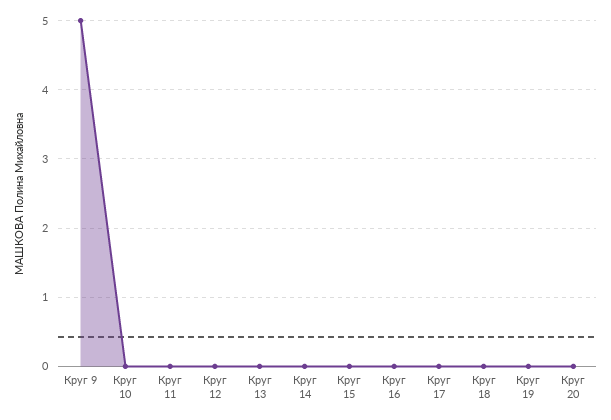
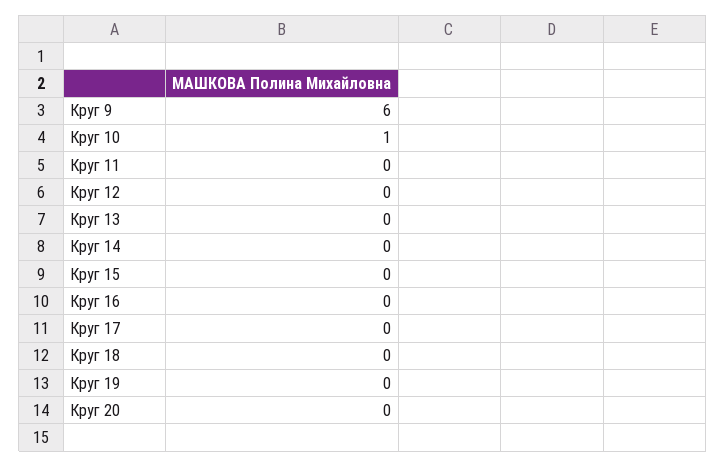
  {
-   "Круг 9": 5,
+   "Круг 9": 6,
-   "Круг 10": 0,
+   "Круг 10": 1,
    "Круг 11": 0,
    "Круг 12": 0,
    "Круг 13": 0,
    "Круг 14": 0,
    "Круг 15": 0,
    "Круг 16": 0,
    "Круг 17": 0,
    "Круг 18": 0,
    "Круг 19": 0,
    "Круг 20": 0
  }

